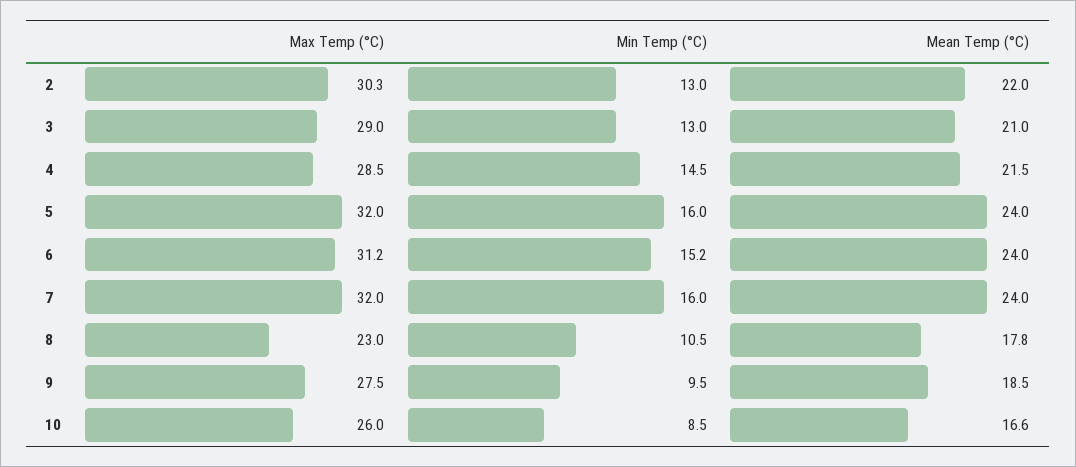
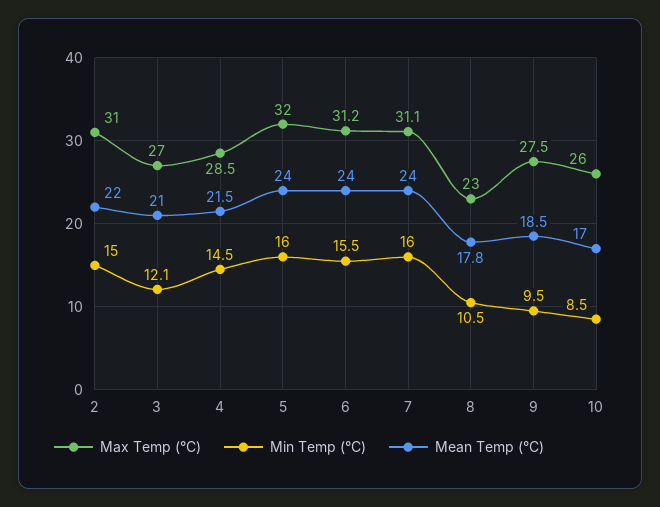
  {
    "Max Temp (°C)": {
-     "2": 30.3,
+     "2": 31,
-     "3": 29,
+     "3": 27,
      "4": 28.5,
      "5": 32,
      "6": 31.2,
-     "7": 32,
+     "7": 31.1,
      "8": 23,
      "9": 27.5,
      "10": 26
    },
    "Min Temp (°C)": {
-     "2": 13,
+     "2": 15,
-     "3": 13,
+     "3": 12.1,
      "4": 14.5,
      "5": 16,
-     "6": 15.2,
+     "6": 15.5,
      "7": 16,
      "8": 10.5,
      "9": 9.5,
      "10": 8.5
    },
    "Mean Temp (°C)": {
      "2": 22,
      "3": 21,
      "4": 21.5,
      "5": 24,
      "6": 24,
      "7": 24,
      "8": 17.8,
      "9": 18.5,
-     "10": 16.6
+     "10": 17
    }
  }

